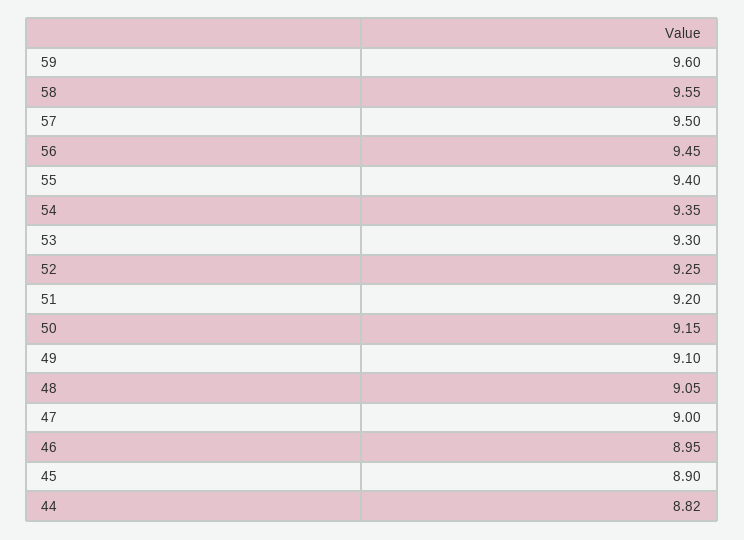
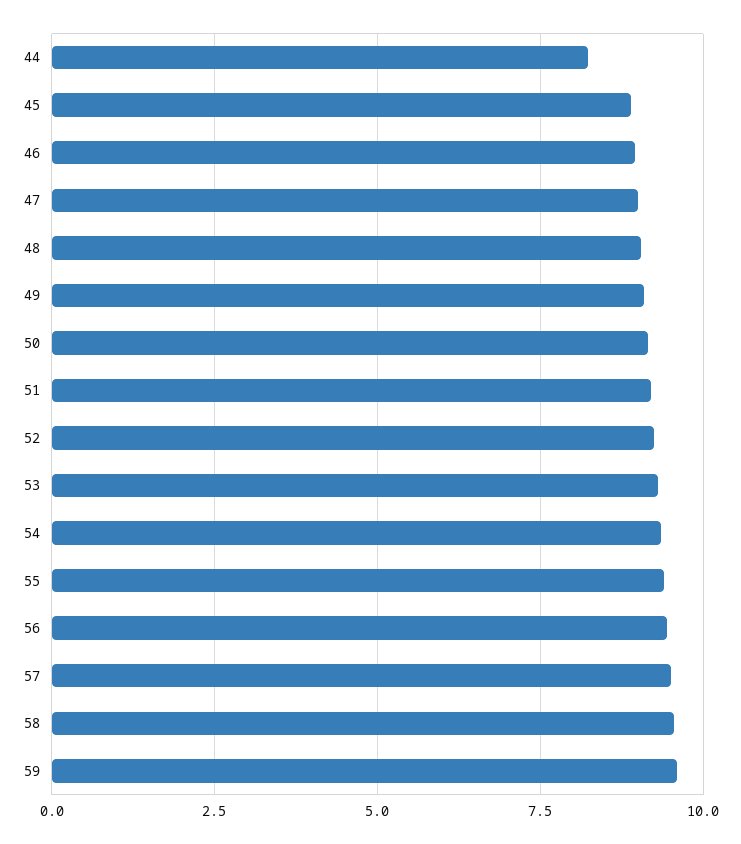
  {
    "59": 9.6,
    "58": 9.55,
    "57": 9.5,
    "56": 9.45,
    "55": 9.4,
    "54": 9.35,
    "53": 9.3,
    "52": 9.25,
    "51": 9.2,
    "50": 9.15,
    "49": 9.1,
    "48": 9.05,
    "47": 9,
    "46": 8.95,
    "45": 8.9,
-   "44": 8.82
+   "44": 8.25
  }

